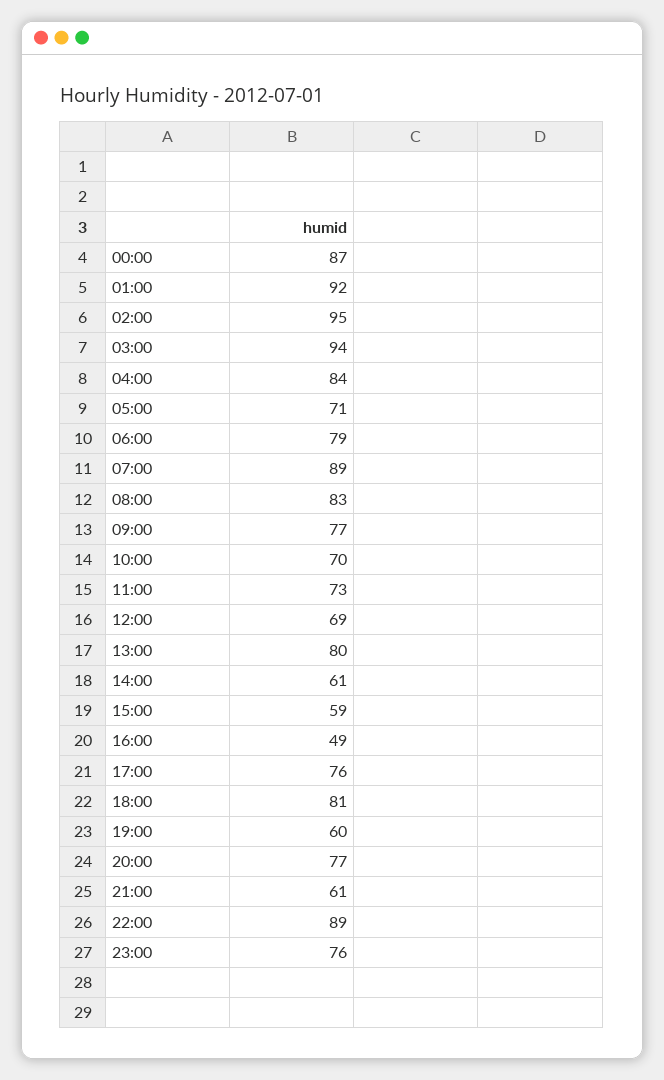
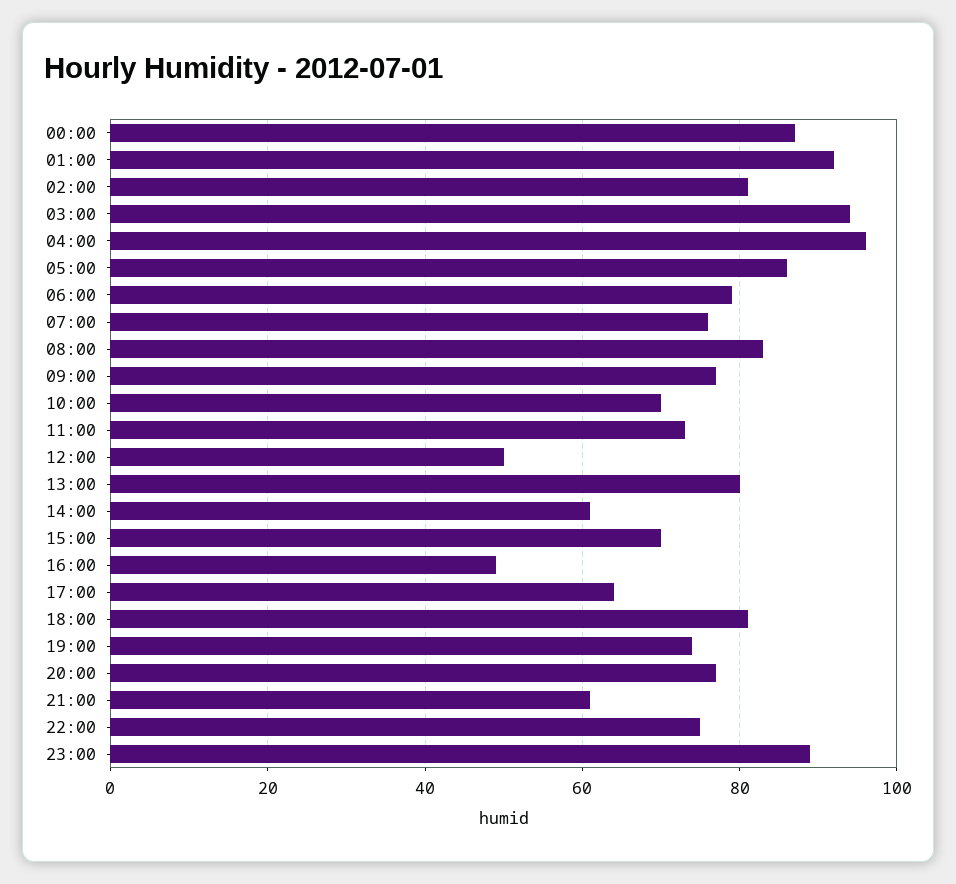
  {
    "00:00": 87,
    "01:00": 92,
-   "02:00": 95,
+   "02:00": 80,
    "03:00": 94,
-   "04:00": 84,
+   "04:00": 95,
-   "05:00": 71,
+   "05:00": 85,
    "06:00": 79,
-   "07:00": 89,
+   "07:00": 75,
    "08:00": 83,
    "09:00": 77,
    "10:00": 70,
    "11:00": 73,
-   "12:00": 69,
+   "12:00": 50,
    "13:00": 80,
    "14:00": 61,
-   "15:00": 59,
+   "15:00": 70,
    "16:00": 49,
-   "17:00": 76,
+   "17:00": 65,
    "18:00": 81,
-   "19:00": 60,
+   "19:00": 75,
    "20:00": 77,
    "21:00": 61,
-   "22:00": 89,
+   "22:00": 75,
-   "23:00": 76
+   "23:00": 90
  }

